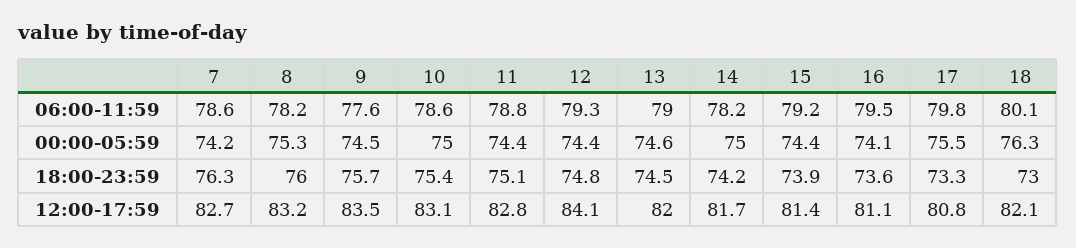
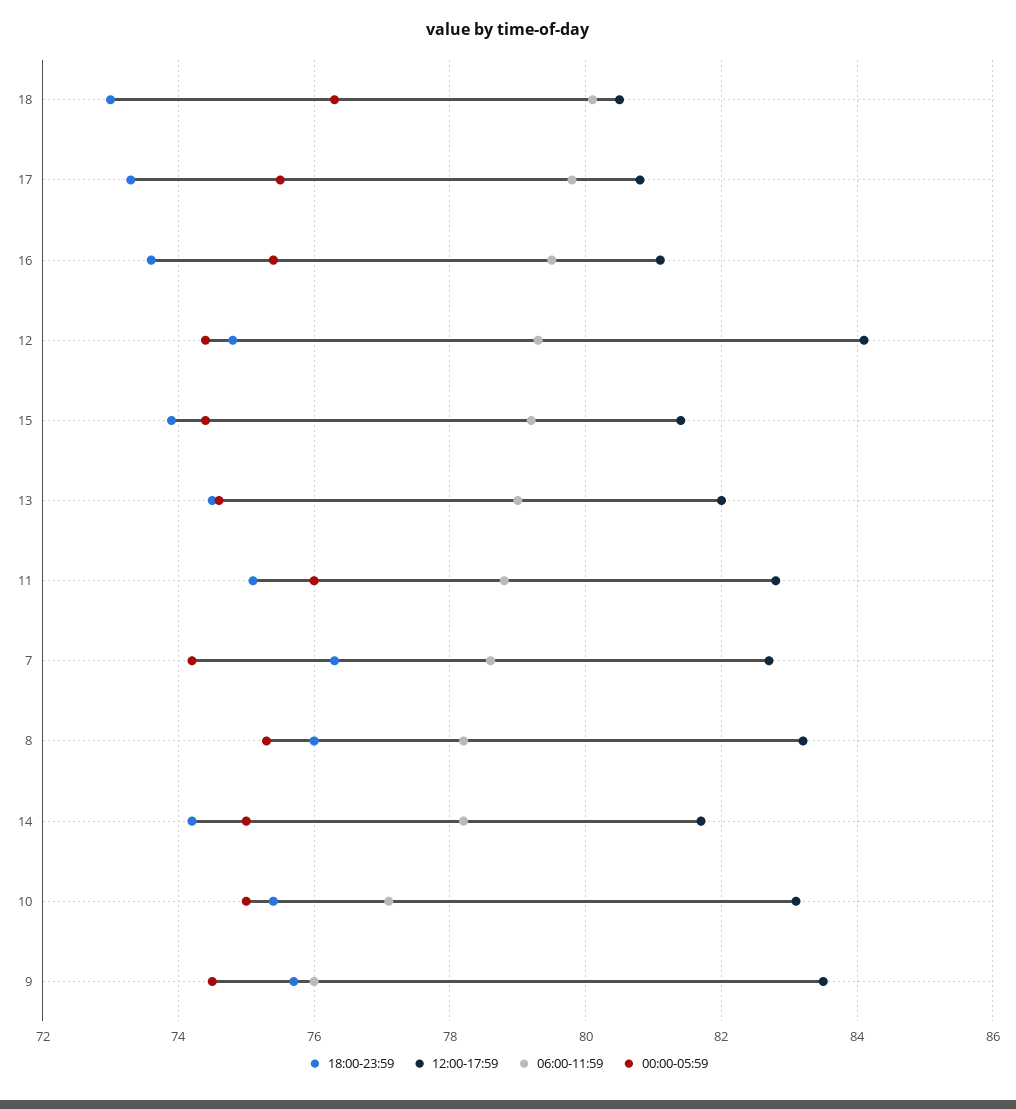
  {
    "06:00-11:59": {
      "7": 78.6,
      "8": 78.2,
-     "9": 77.6,
+     "9": 76,
-     "10": 78.6,
+     "10": 77,
      "11": 78.8,
      "12": 79.3,
      "13": 79,
      "14": 78.2,
      "15": 79.2,
      "16": 79.5,
      "17": 79.8,
      "18": 80.1
    },
    "00:00-05:59": {
      "7": 74.2,
      "8": 75.3,
      "9": 74.5,
      "10": 75,
-     "11": 74.4,
+     "11": 76,
      "12": 74.4,
      "13": 74.6,
      "14": 75,
      "15": 74.4,
-     "16": 74.1,
+     "16": 75.5,
      "17": 75.5,
      "18": 76.3
    },
    "18:00-23:59": {
      "7": 76.3,
      "8": 76,
      "9": 75.7,
      "10": 75.4,
      "11": 75.1,
      "12": 74.8,
      "13": 74.5,
      "14": 74.2,
      "15": 73.9,
      "16": 73.6,
      "17": 73.3,
      "18": 73
    },
    "12:00-17:59": {
      "7": 82.7,
      "8": 83.2,
      "9": 83.5,
      "10": 83.1,
      "11": 82.8,
      "12": 84.1,
      "13": 82,
      "14": 81.7,
      "15": 81.4,
      "16": 81.1,
      "17": 80.8,
-     "18": 82.1
+     "18": 80.5
    }
  }

